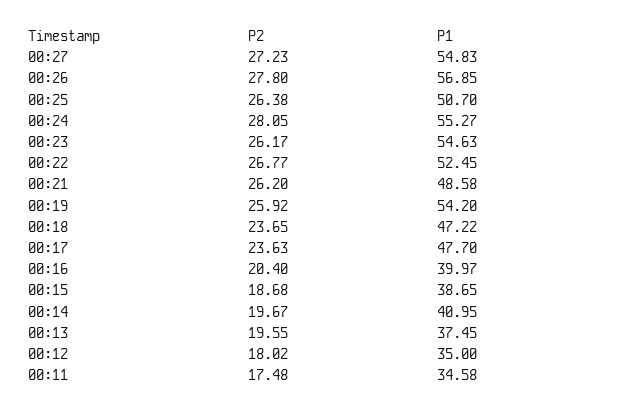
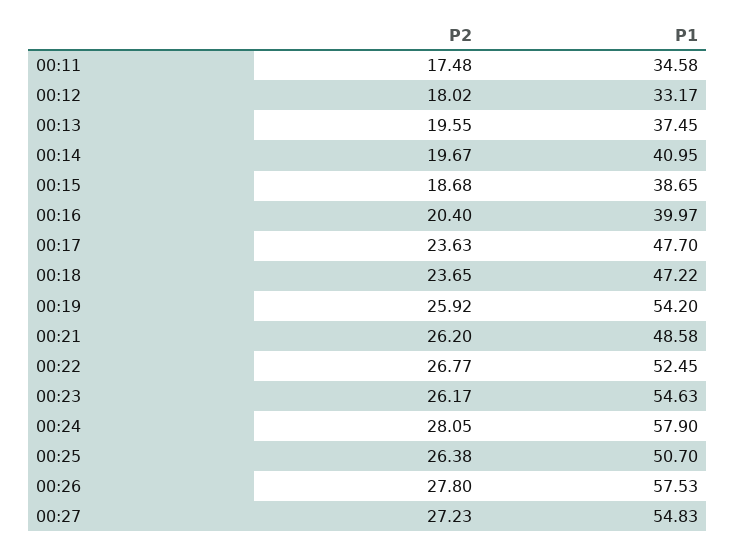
  {
    "P2": {
      "00:27": 27.23,
      "00:26": 27.8,
      "00:25": 26.38,
      "00:24": 28.05,
      "00:23": 26.17,
      "00:22": 26.77,
      "00:21": 26.2,
      "00:19": 25.92,
      "00:18": 23.65,
      "00:17": 23.63,
      "00:16": 20.4,
      "00:15": 18.68,
      "00:14": 19.67,
      "00:13": 19.55,
      "00:12": 18.02,
      "00:11": 17.48
    },
    "P1": {
      "00:27": 54.83,
-     "00:26": 56.85,
+     "00:26": 57.53,
      "00:25": 50.7,
-     "00:24": 55.27,
+     "00:24": 57.9,
      "00:23": 54.63,
      "00:22": 52.45,
      "00:21": 48.58,
      "00:19": 54.2,
      "00:18": 47.22,
      "00:17": 47.7,
      "00:16": 39.97,
      "00:15": 38.65,
      "00:14": 40.95,
      "00:13": 37.45,
-     "00:12": 35,
+     "00:12": 33.17,
      "00:11": 34.58
    }
  }

